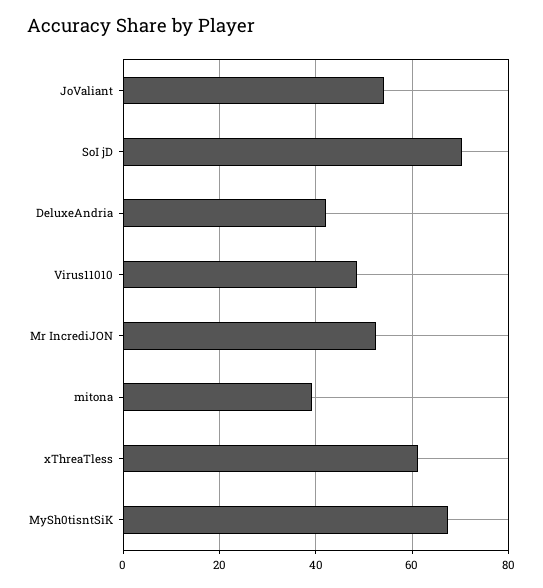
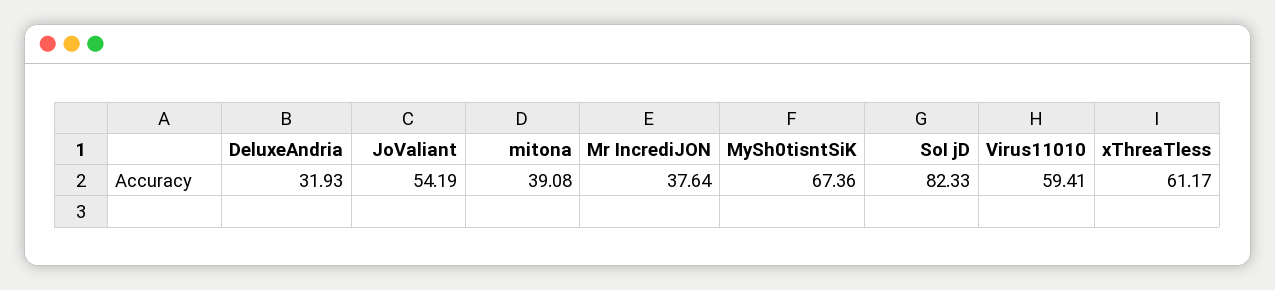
  {
    "JoValiant": 54.19,
-   "SoI jD": 70,
+   "SoI jD": 82.33,
-   "DeluxeAndria": 42,
+   "DeluxeAndria": 31.93,
-   "Virus11010": 48,
+   "Virus11010": 59.41,
-   "Mr IncrediJON": 52,
+   "Mr IncrediJON": 37.64,
    "mitona": 39.08,
    "xThreaTless": 61.17,
    "MySh0tisntSiK": 67.36
  }

